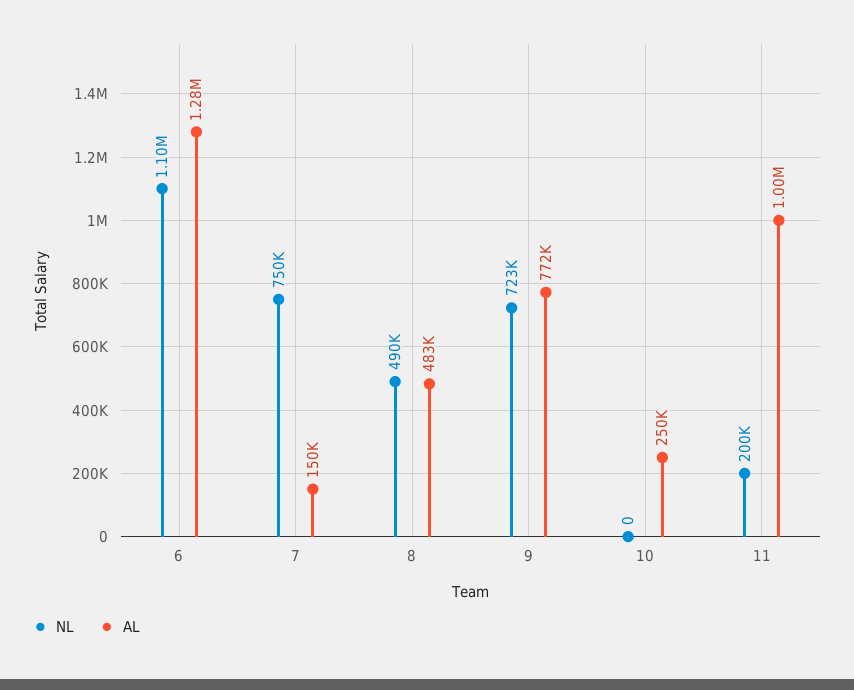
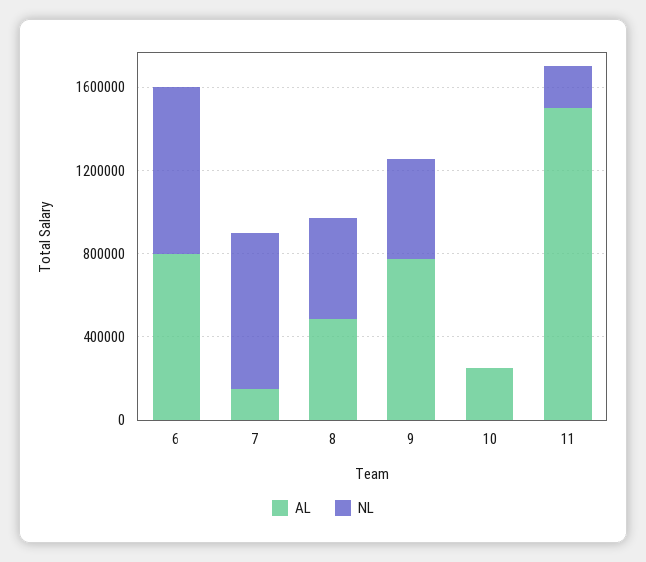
  {
    "NL": {
-     "6": 1100000,
+     "6": 800000,
      "7": 750000,
      "8": 490000,
-     "9": 723000,
+     "9": 500000,
      "10": 0,
      "11": 200000
    },
    "AL": {
-     "6": 1280000,
+     "6": 800000,
      "7": 150000,
      "8": 483000,
      "9": 772000,
      "10": 250000,
-     "11": 1000000
+     "11": 1500000
    }
  }

